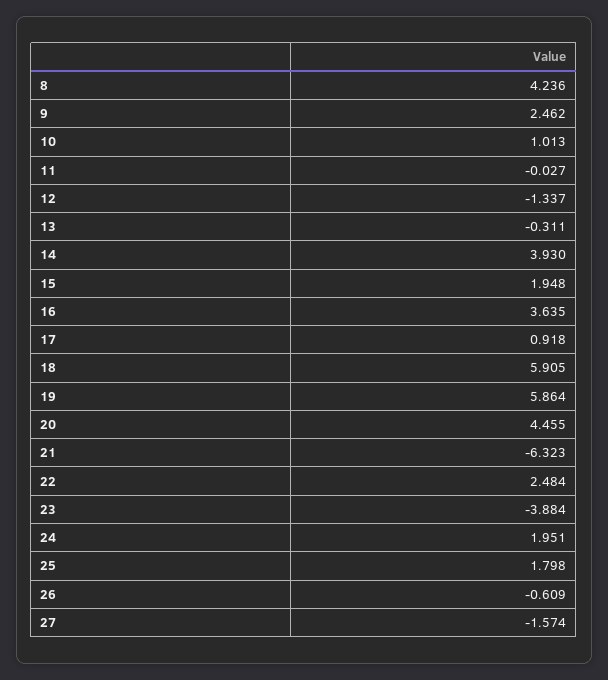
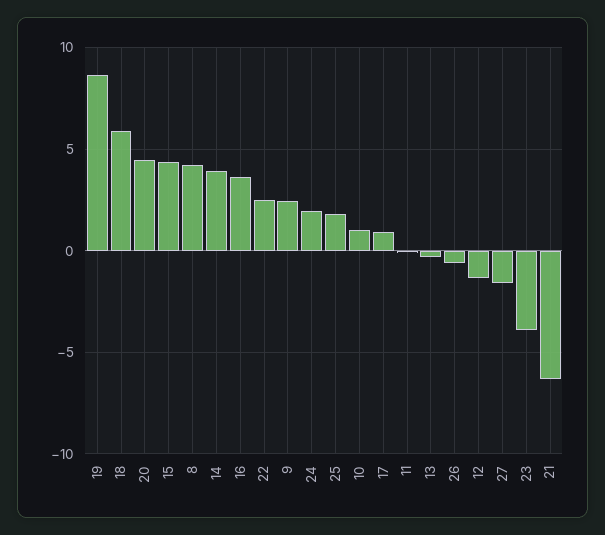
  {
    "8": 4.236,
    "9": 2.462,
    "10": 1.013,
    "11": -0.027,
    "12": -1.337,
    "13": -0.311,
    "14": 3.93,
-   "15": 1.948,
+   "15": 4.5,
    "16": 3.635,
    "17": 0.918,
    "18": 5.905,
-   "19": 5.864,
+   "19": 8.5,
    "20": 4.455,
    "21": -6.323,
    "22": 2.484,
    "23": -3.884,
    "24": 1.951,
    "25": 1.798,
    "26": -0.609,
    "27": -1.574
  }

